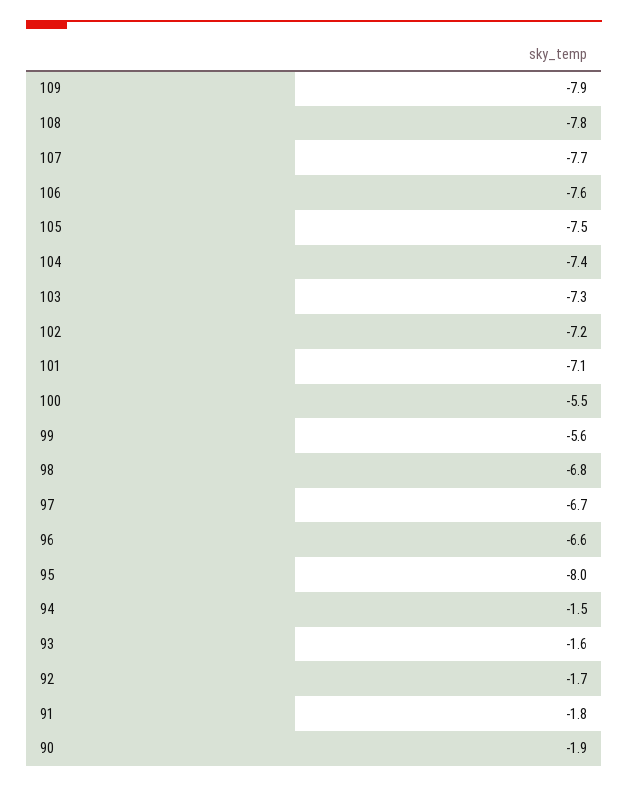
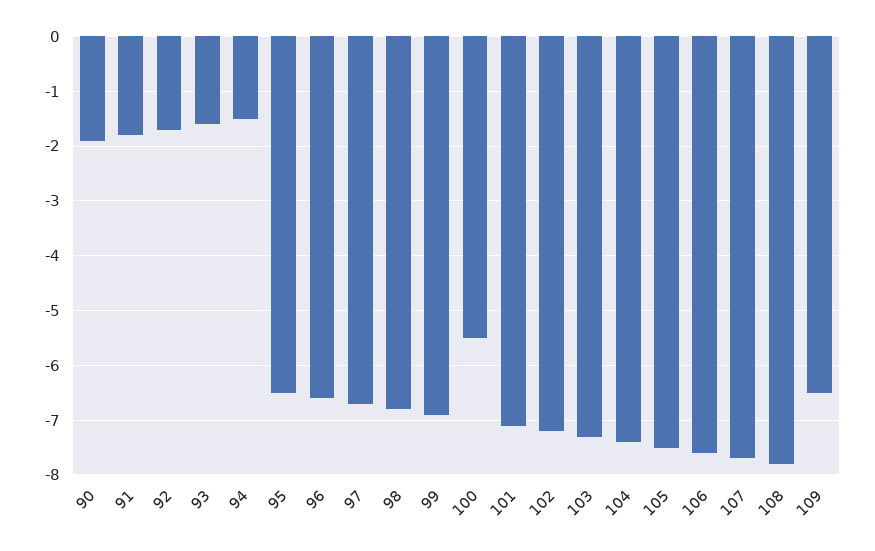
  {
-   "109": -7.9,
+   "109": -6.5,
    "108": -7.8,
    "107": -7.7,
    "106": -7.6,
    "105": -7.5,
    "104": -7.4,
    "103": -7.3,
    "102": -7.2,
    "101": -7.1,
    "100": -5.5,
-   "99": -5.6,
+   "99": -7,
    "98": -6.8,
    "97": -6.7,
    "96": -6.6,
-   "95": -8,
+   "95": -6.5,
    "94": -1.5,
    "93": -1.6,
    "92": -1.7,
    "91": -1.8,
    "90": -1.9
  }

